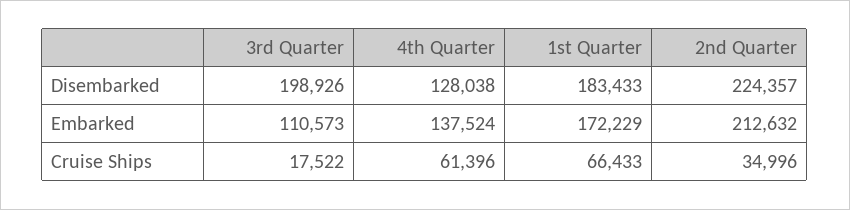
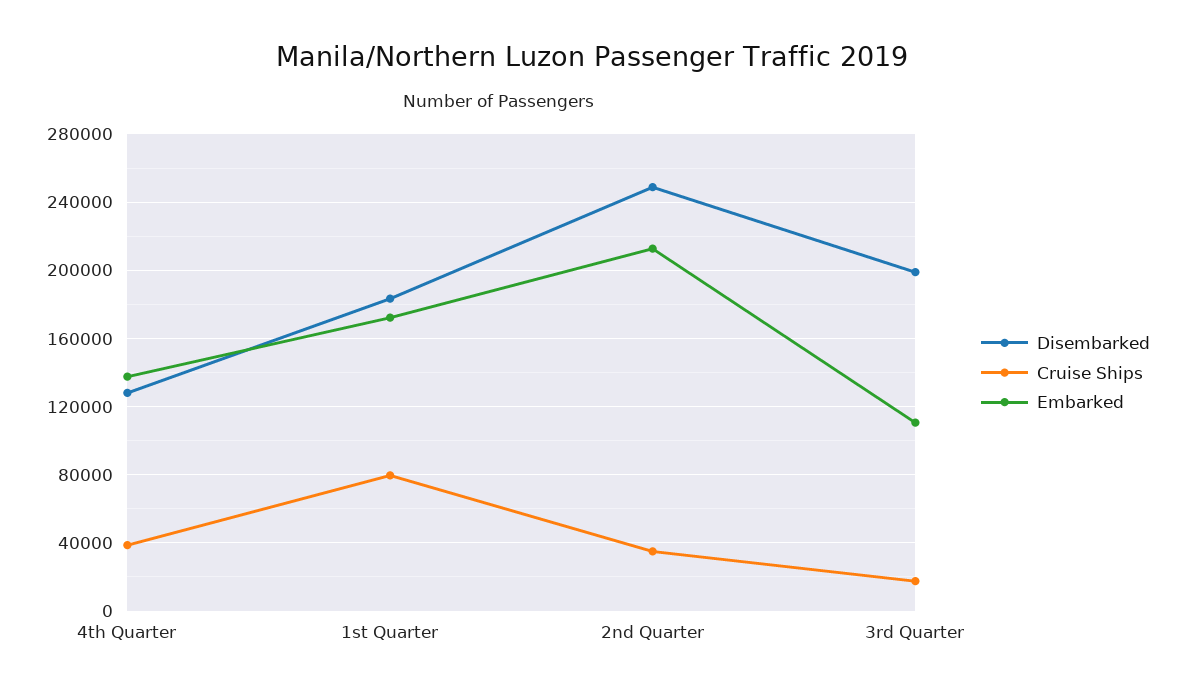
  {
    "Disembarked": {
      "3rd Quarter": 198926,
      "4th Quarter": 128038,
      "1st Quarter": 183433,
-     "2nd Quarter": 224357
+     "2nd Quarter": 250000
    },
    "Embarked": {
      "3rd Quarter": 110573,
      "4th Quarter": 137524,
      "1st Quarter": 172229,
      "2nd Quarter": 212632
    },
    "Cruise Ships": {
      "3rd Quarter": 17522,
-     "4th Quarter": 61396,
+     "4th Quarter": 40000,
-     "1st Quarter": 66433,
+     "1st Quarter": 80000,
      "2nd Quarter": 34996
    }
  }

